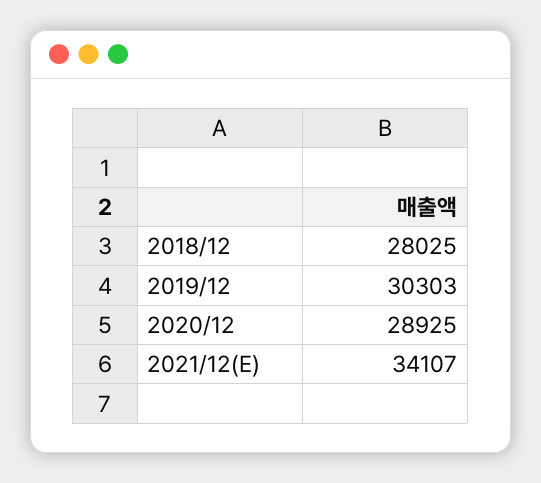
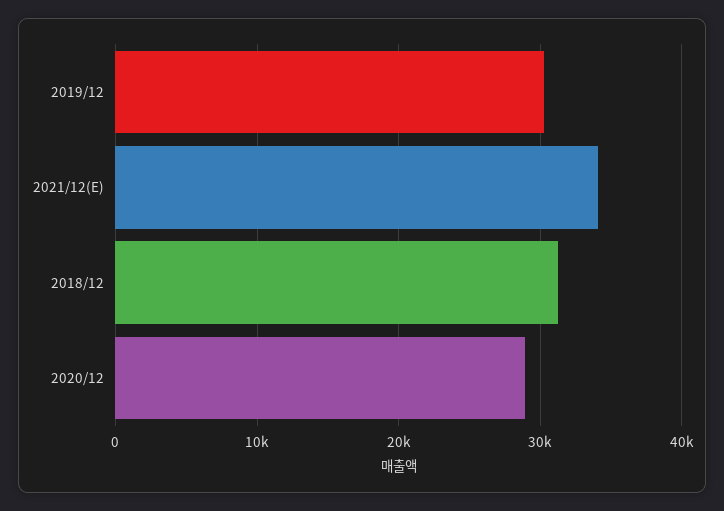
  {
-   "2018/12": 28025,
+   "2018/12": 31000,
    "2019/12": 30303,
    "2020/12": 28925,
    "2021/12(E)": 34107
  }

